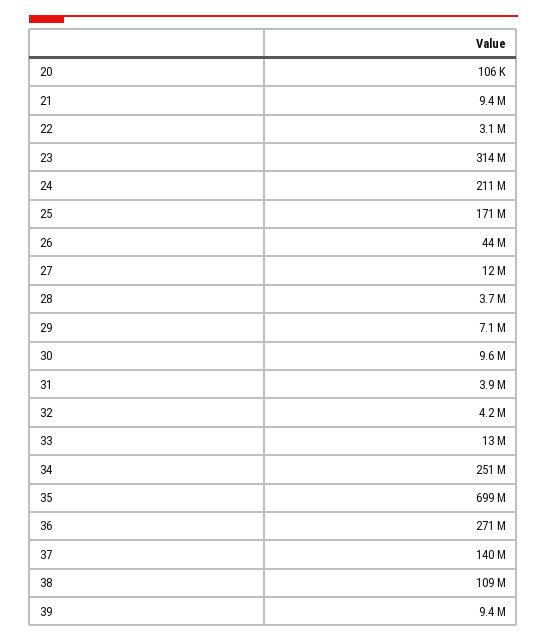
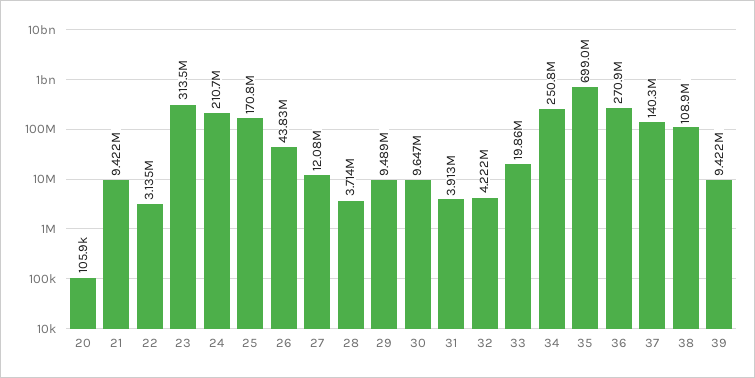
  {
    "20": 105900,
    "21": 9422000,
    "22": 3135000,
    "23": 313500000,
    "24": 210700000,
    "25": 170800000,
    "26": 43830000,
    "27": 12080000,
    "28": 3714000,
-   "29": 7100000,
+   "29": 9489000,
    "30": 9647000,
    "31": 3913000,
    "32": 4222000,
-   "33": 13000000,
+   "33": 19860000,
    "34": 250800000,
    "35": 699000000,
    "36": 270900000,
    "37": 140300000,
    "38": 108900000,
    "39": 9422000
  }

